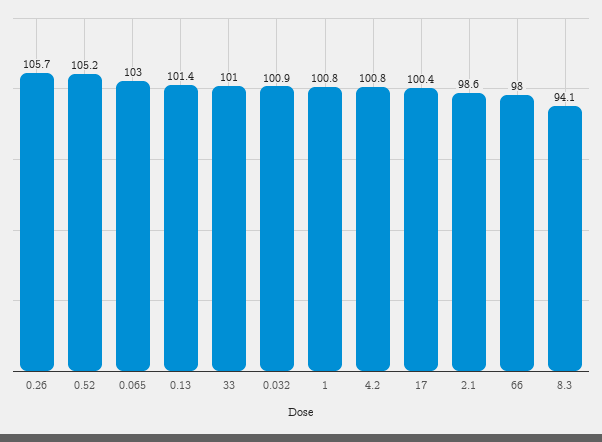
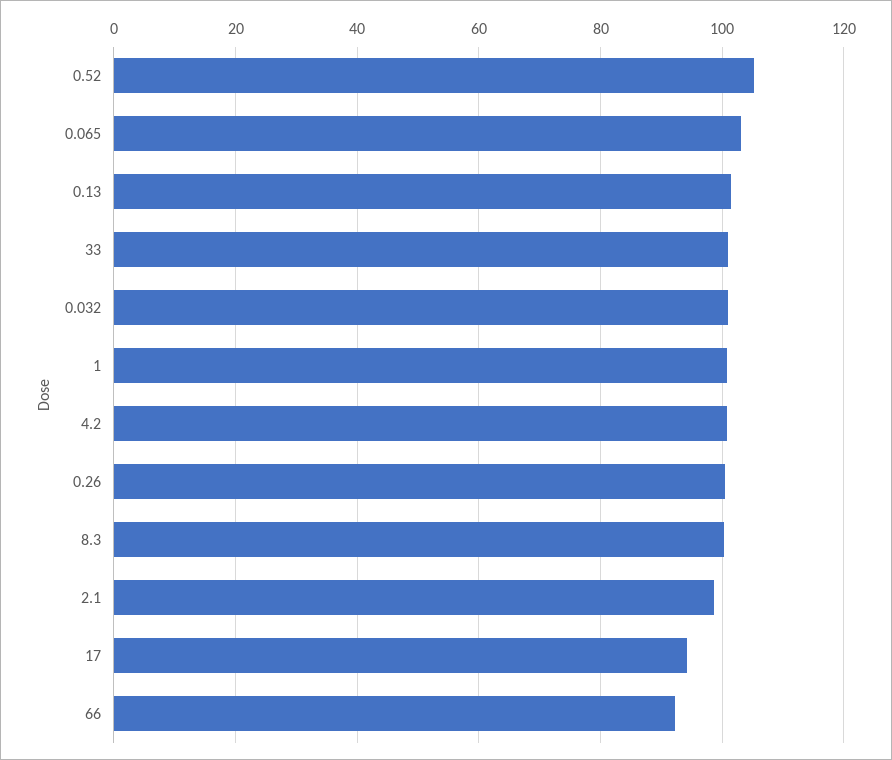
  {
-   "0.26": 105.7,
+   "0.26": 100,
    "0.52": 105.2,
    "0.065": 103,
    "0.13": 101.4,
    "33": 101,
    "0.032": 100.9,
    "1": 100.8,
    "4.2": 100.8,
-   "17": 100.4,
+   "17": 94,
    "2.1": 98.6,
-   "66": 98,
+   "66": 92,
-   "8.3": 94.1
+   "8.3": 100
  }

